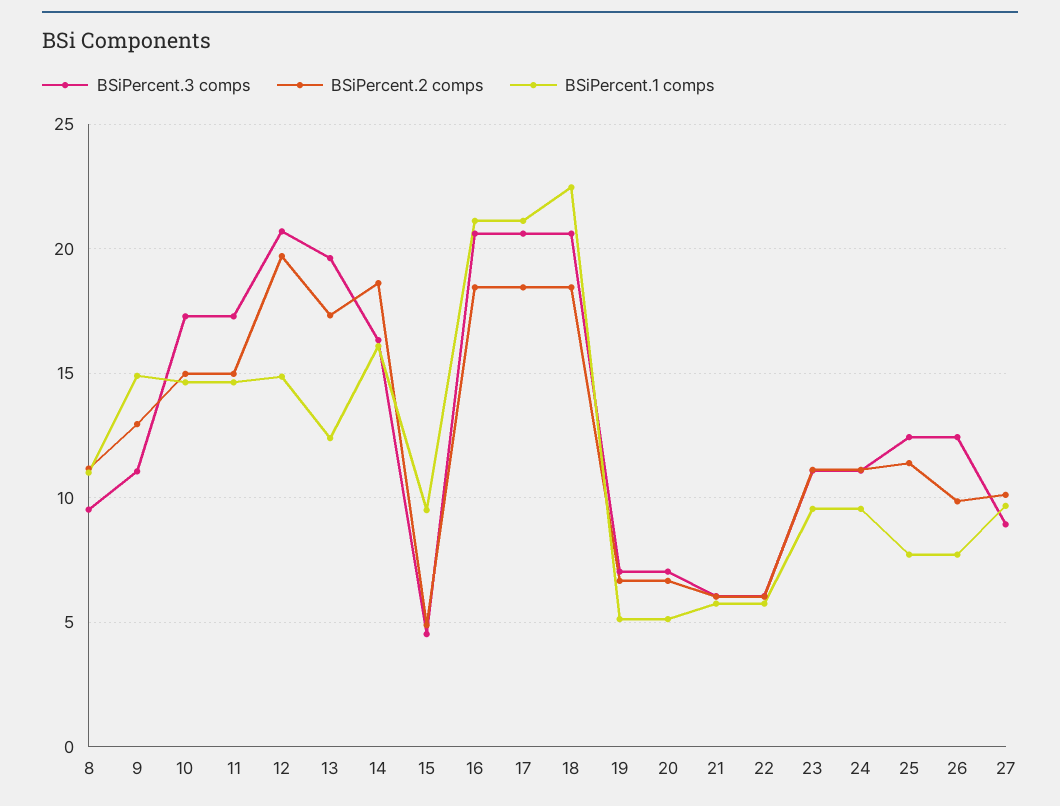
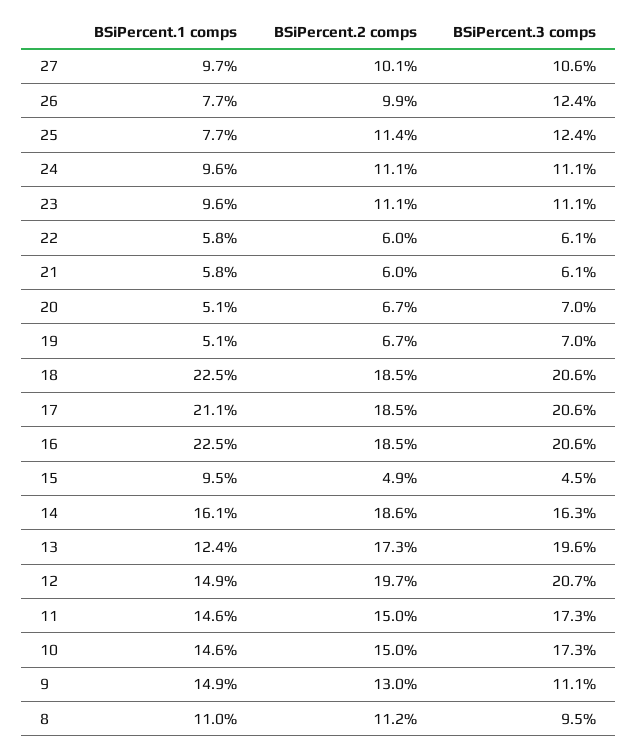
  {
    "BSiPercent.3 comps": {
      "8": 9.5,
      "9": 11.1,
      "10": 17.3,
      "11": 17.3,
      "12": 20.7,
      "13": 19.6,
      "14": 16.3,
      "15": 4.5,
      "16": 20.6,
      "17": 20.6,
      "18": 20.6,
      "19": 7,
      "20": 7,
      "21": 6.1,
      "22": 6.1,
      "23": 11.1,
      "24": 11.1,
      "25": 12.4,
      "26": 12.4,
-     "27": 9
+     "27": 10.6
    },
    "BSiPercent.2 comps": {
      "8": 11.2,
      "9": 13,
      "10": 15,
      "11": 15,
      "12": 19.7,
      "13": 17.3,
      "14": 18.6,
      "15": 4.9,
      "16": 18.5,
      "17": 18.5,
      "18": 18.5,
      "19": 6.7,
      "20": 6.7,
      "21": 6,
      "22": 6,
      "23": 11.1,
      "24": 11.1,
      "25": 11.4,
      "26": 9.9,
      "27": 10.1
    },
    "BSiPercent.1 comps": {
      "8": 11,
      "9": 14.9,
      "10": 14.6,
      "11": 14.6,
      "12": 14.9,
      "13": 12.4,
      "14": 16.1,
      "15": 9.5,
-     "16": 21,
+     "16": 22.5,
      "17": 21.1,
      "18": 22.5,
      "19": 5.1,
      "20": 5.1,
      "21": 5.8,
      "22": 5.8,
      "23": 9.6,
      "24": 9.6,
      "25": 7.7,
      "26": 7.7,
      "27": 9.7
    }
  }

